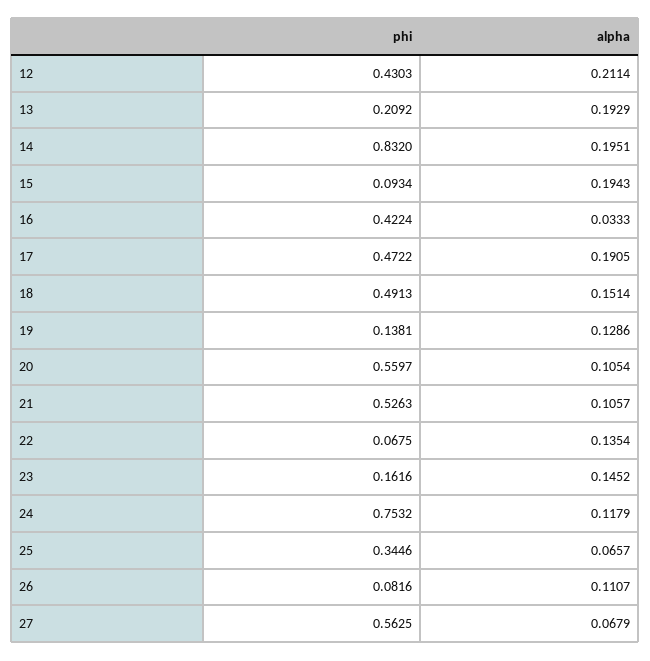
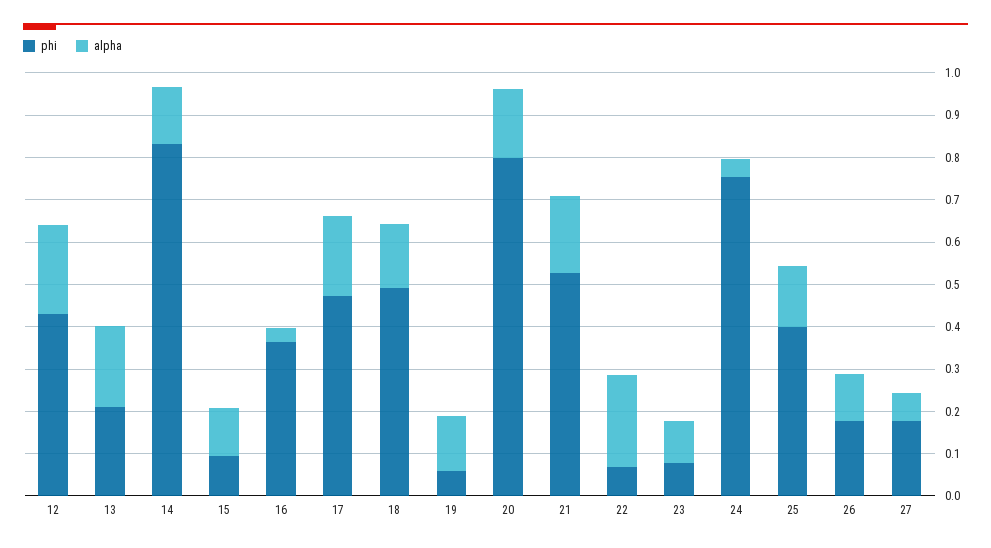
  {
    "phi": {
      "12": 0.4303,
      "13": 0.2092,
      "14": 0.832,
      "15": 0.0934,
-     "16": 0.4224,
+     "16": 0.36,
      "17": 0.4722,
      "18": 0.4913,
-     "19": 0.1381,
+     "19": 0.06,
-     "20": 0.5597,
+     "20": 0.8,
      "21": 0.5263,
      "22": 0.0675,
-     "23": 0.1616,
+     "23": 0.08,
      "24": 0.7532,
-     "25": 0.3446,
+     "25": 0.4,
-     "26": 0.0816,
+     "26": 0.18,
-     "27": 0.5625
+     "27": 0.18
    },
    "alpha": {
      "12": 0.2114,
      "13": 0.1929,
-     "14": 0.1951,
+     "14": 0.14,
-     "15": 0.1943,
+     "15": 0.12,
      "16": 0.0333,
      "17": 0.1905,
      "18": 0.1514,
      "19": 0.1286,
-     "20": 0.1054,
+     "20": 0.16,
-     "21": 0.1057,
+     "21": 0.18,
-     "22": 0.1354,
+     "22": 0.22,
-     "23": 0.1452,
+     "23": 0.1,
-     "24": 0.1179,
+     "24": 0.04,
-     "25": 0.0657,
+     "25": 0.14,
      "26": 0.1107,
      "27": 0.0679
    }
  }

